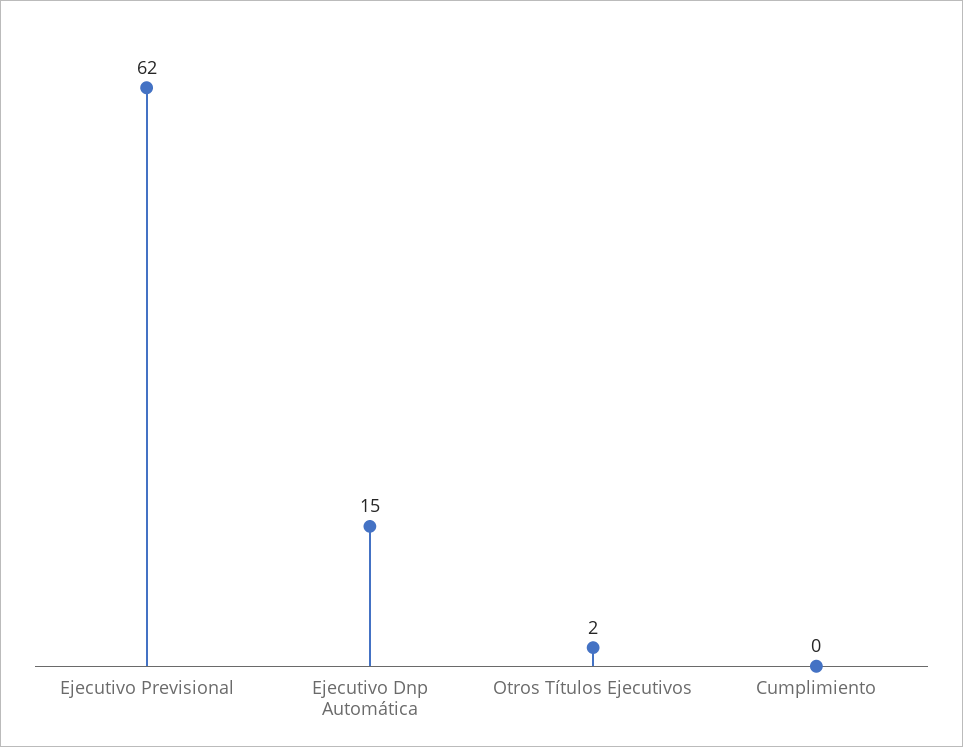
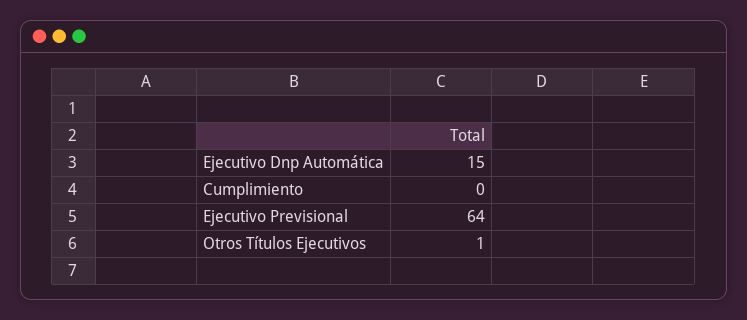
  {
-   "Ejecutivo Previsional": 62,
+   "Ejecutivo Previsional": 64,
    "Ejecutivo Dnp Automática": 15,
-   "Otros Títulos Ejecutivos": 2,
+   "Otros Títulos Ejecutivos": 1,
    "Cumplimiento": 0
  }

